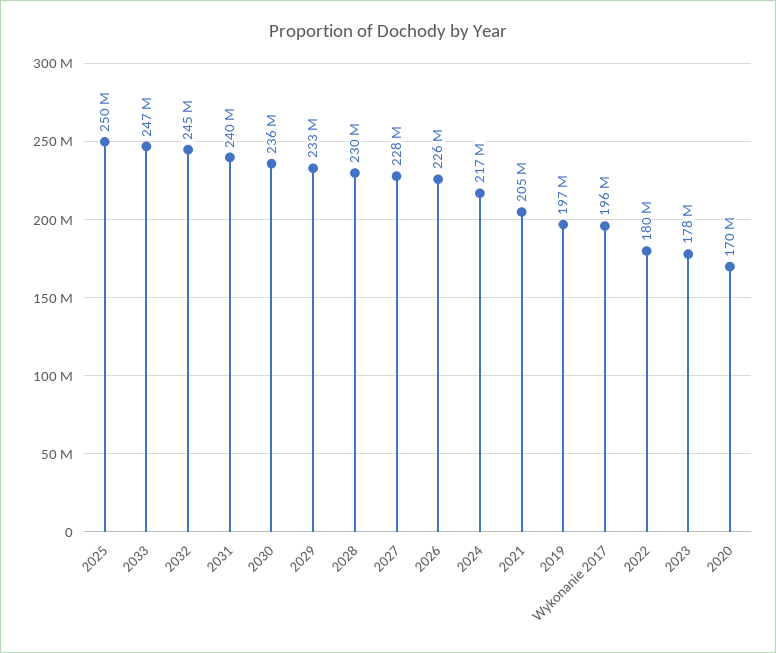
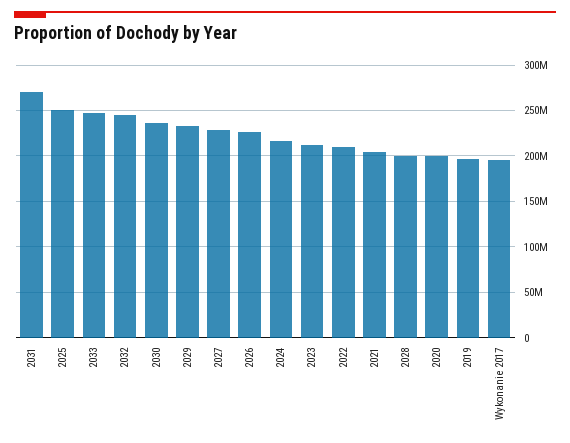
  {
    "2025": 250000000,
    "2033": 247000000,
    "2032": 245000000,
-   "2031": 240000000,
+   "2031": 270000000,
    "2030": 236000000,
    "2029": 233000000,
-   "2028": 230000000,
+   "2028": 200000000,
    "2027": 228000000,
    "2026": 226000000,
    "2024": 217000000,
    "2021": 205000000,
    "2019": 197000000,
    "Wykonanie 2017": 196000000,
-   "2022": 180000000,
+   "2022": 210000000,
-   "2023": 178000000,
+   "2023": 210000000,
-   "2020": 170000000
+   "2020": 200000000
  }

